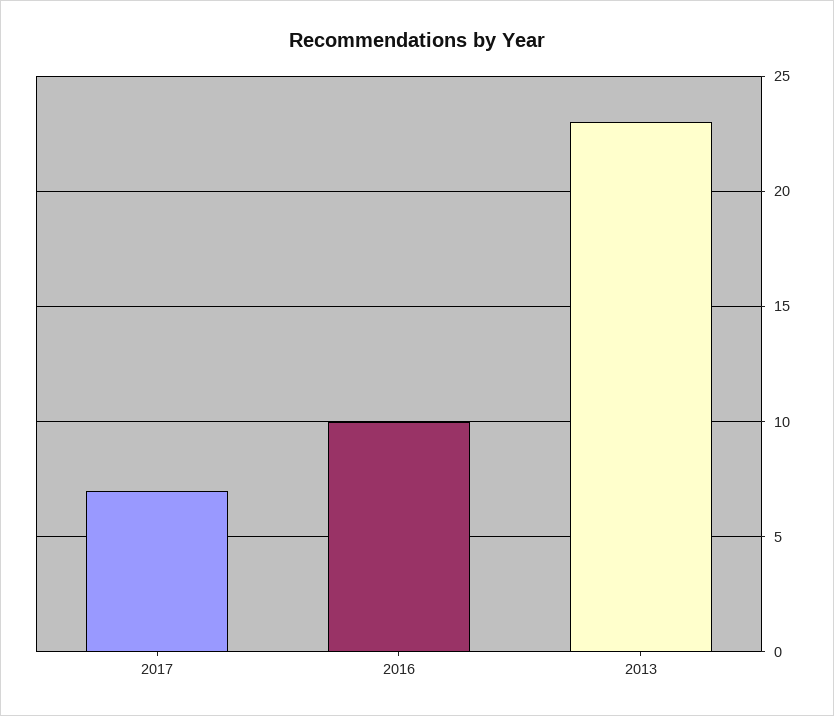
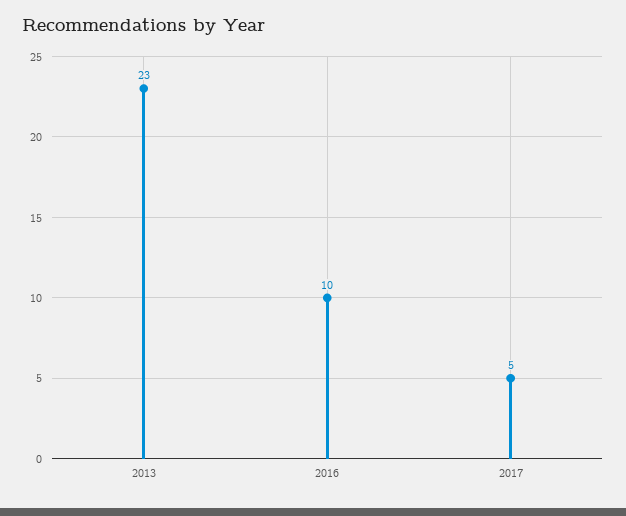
  {
-   "2017": 7,
+   "2017": 5,
    "2016": 10,
    "2013": 23
  }

